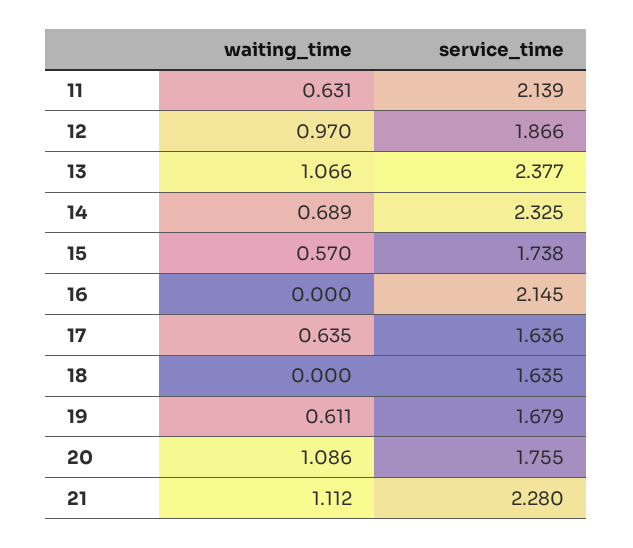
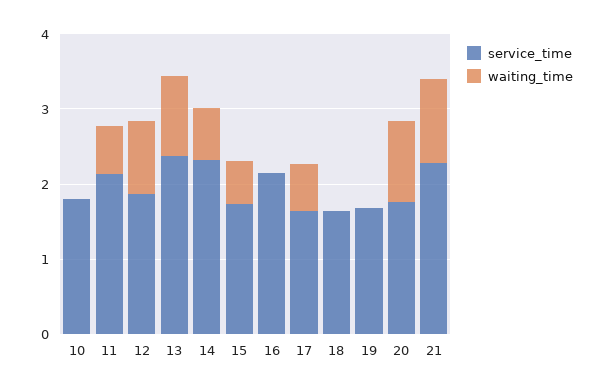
  {
    "waiting_time": {
      "11": 0.631,
      "12": 0.97,
      "13": 1.066,
      "14": 0.689,
      "15": 0.57,
      "16": 0,
      "17": 0.635,
      "18": 0,
-     "19": 0.611,
+     "19": 0,
      "20": 1.086,
-     "21": 1.112
+     "21": 1.112,
+     "10": 0
    },
    "service_time": {
      "11": 2.139,
      "12": 1.866,
      "13": 2.377,
      "14": 2.325,
      "15": 1.738,
      "16": 2.145,
      "17": 1.636,
      "18": 1.635,
      "19": 1.679,
      "20": 1.755,
-     "21": 2.28
+     "21": 2.28,
+     "10": 1.8
    }
  }

